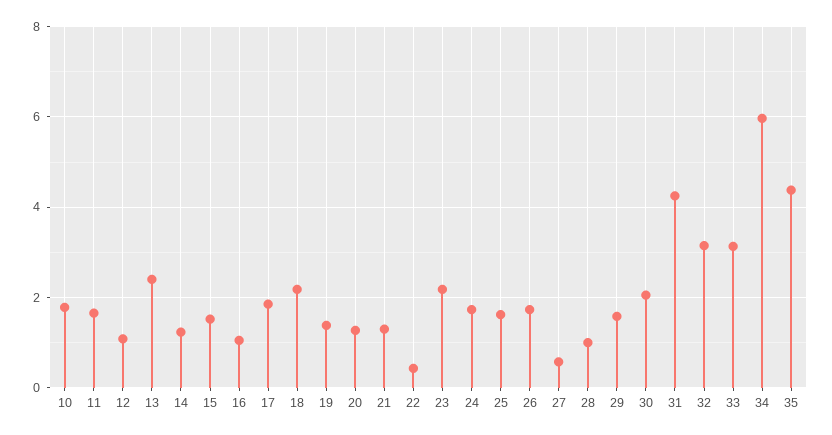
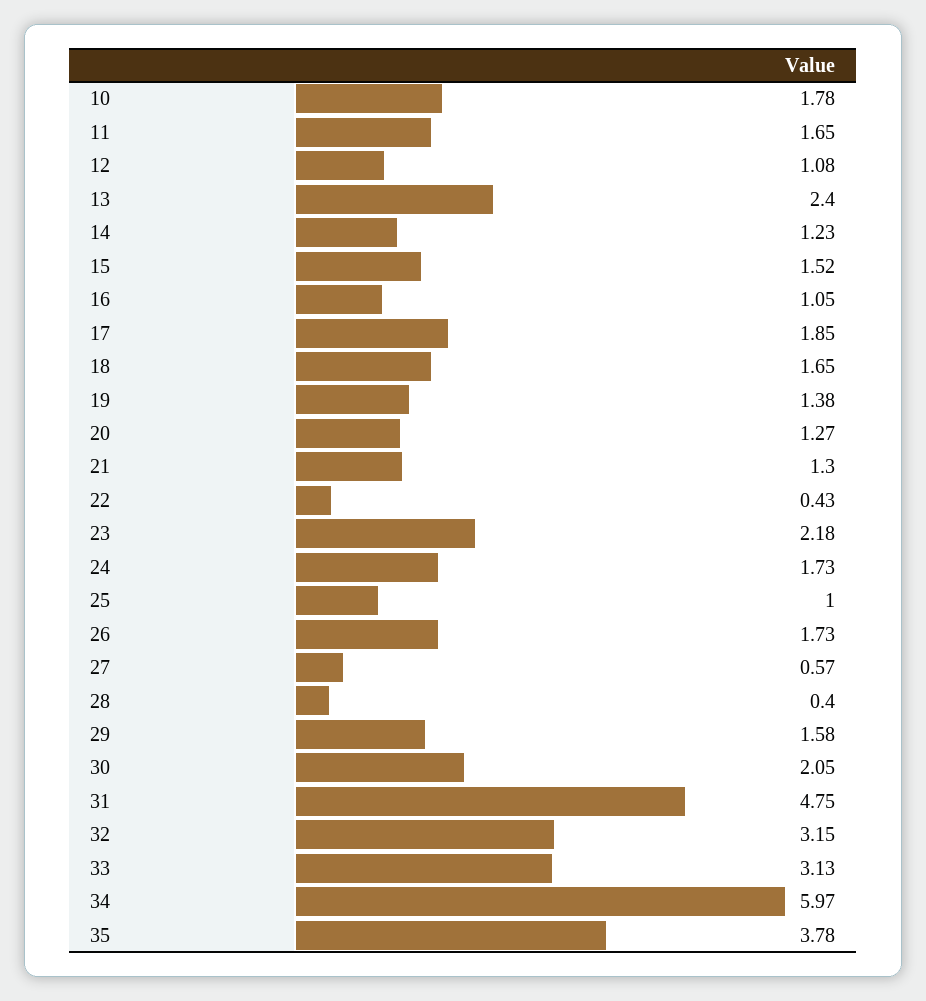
  {
    "10": 1.78,
    "11": 1.65,
    "12": 1.08,
    "13": 2.4,
    "14": 1.23,
    "15": 1.52,
    "16": 1.05,
    "17": 1.85,
-   "18": 2.2,
+   "18": 1.65,
    "19": 1.38,
    "20": 1.27,
    "21": 1.3,
    "22": 0.43,
    "23": 2.18,
    "24": 1.73,
-   "25": 1.6,
+   "25": 1,
    "26": 1.73,
    "27": 0.57,
-   "28": 1,
+   "28": 0.4,
    "29": 1.58,
    "30": 2.05,
-   "31": 4.2,
+   "31": 4.75,
    "32": 3.15,
    "33": 3.13,
    "34": 5.97,
-   "35": 4.4
+   "35": 3.78
  }

